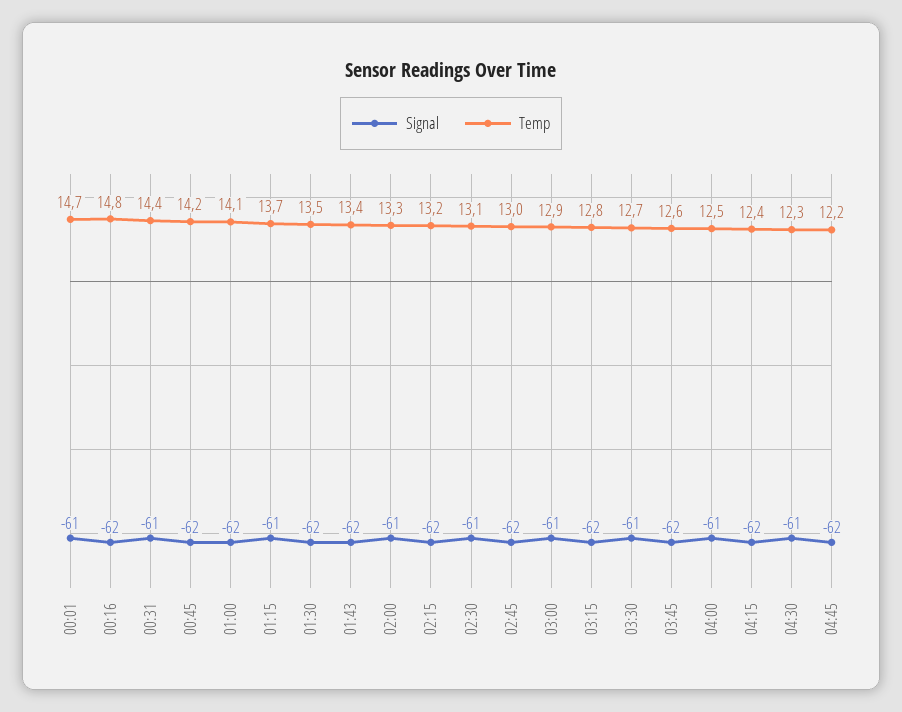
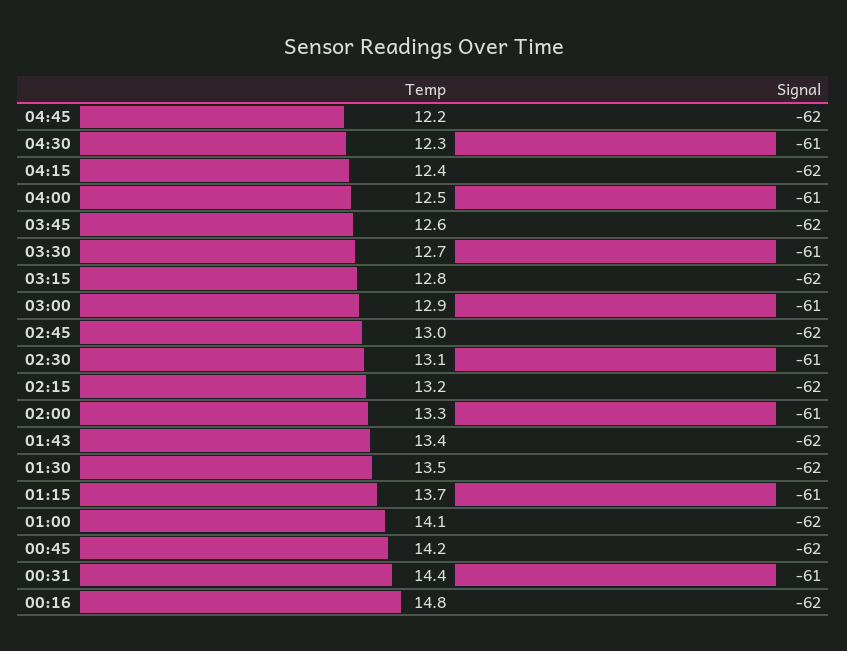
  {
    "Signal": {
-     "00:01": -61,
      "00:16": -62,
      "00:31": -61,
      "00:45": -62,
      "01:00": -62,
      "01:15": -61,
      "01:30": -62,
      "01:43": -62,
      "02:00": -61,
      "02:15": -62,
      "02:30": -61,
      "02:45": -62,
      "03:00": -61,
      "03:15": -62,
      "03:30": -61,
      "03:45": -62,
      "04:00": -61,
      "04:15": -62,
      "04:30": -61,
      "04:45": -62
    },
    "Temp": {
-     "00:01": 14.7,
      "00:16": 14.8,
      "00:31": 14.4,
      "00:45": 14.2,
      "01:00": 14.1,
      "01:15": 13.7,
      "01:30": 13.5,
      "01:43": 13.4,
      "02:00": 13.3,
      "02:15": 13.2,
      "02:30": 13.1,
      "02:45": 13,
      "03:00": 12.9,
      "03:15": 12.8,
      "03:30": 12.7,
      "03:45": 12.6,
      "04:00": 12.5,
      "04:15": 12.4,
      "04:30": 12.3,
      "04:45": 12.2
    }
  }

